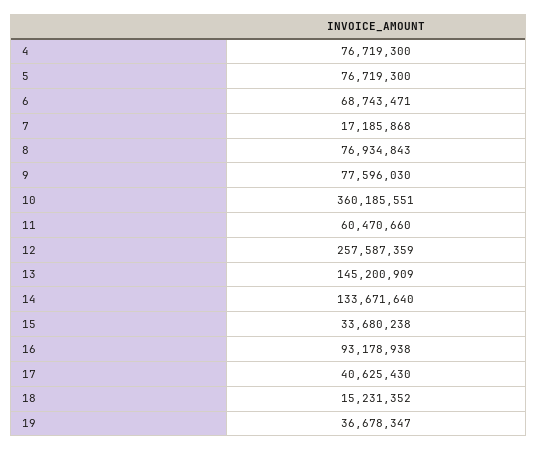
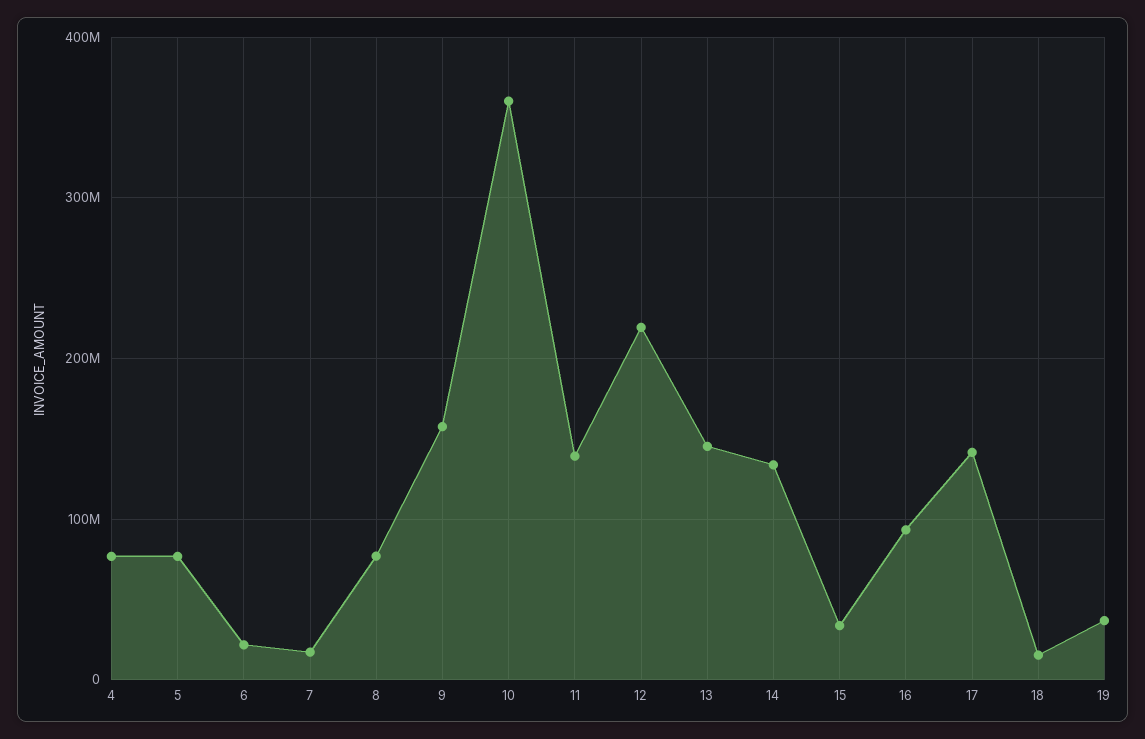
  {
    "4": 76719300,
    "5": 76719300,
-   "6": 68743471,
+   "6": 20000000,
    "7": 17185868,
    "8": 76934843,
-   "9": 77596030,
+   "9": 160000000,
    "10": 360185551,
-   "11": 60470660,
+   "11": 140000000,
-   "12": 257587359,
+   "12": 220000000,
    "13": 145200909,
    "14": 133671640,
    "15": 33680238,
    "16": 93178938,
-   "17": 40625430,
+   "17": 140000000,
    "18": 15231352,
    "19": 36678347
  }

